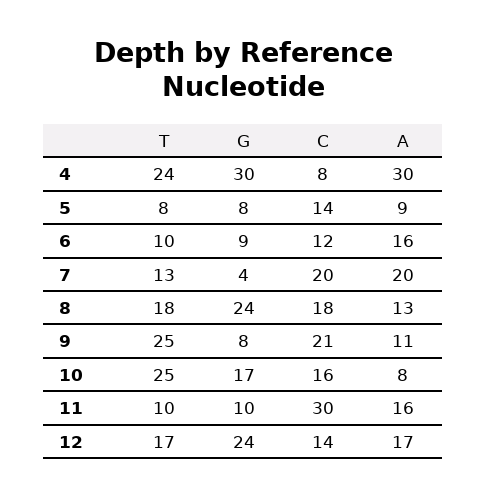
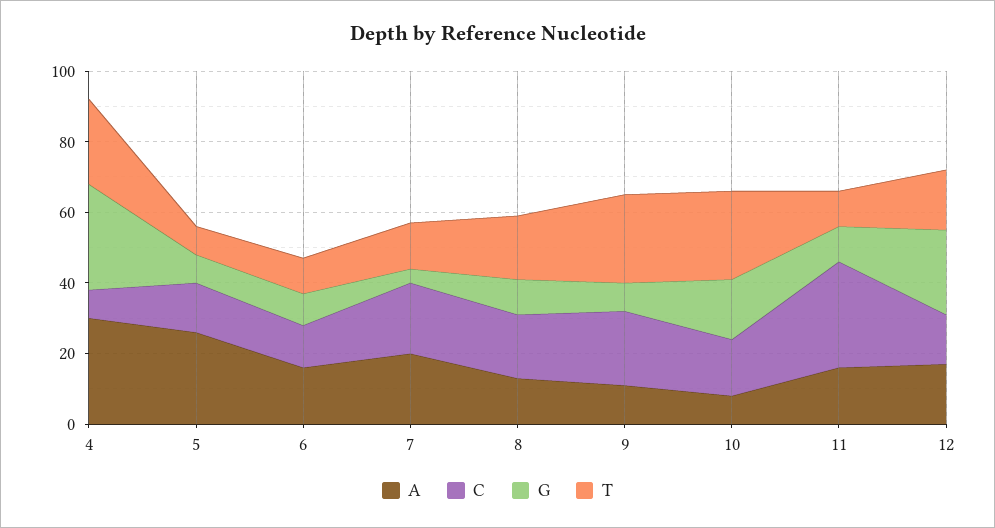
  {
    "T": {
      "4": 24,
      "5": 8,
      "6": 10,
      "7": 13,
      "8": 18,
      "9": 25,
      "10": 25,
      "11": 10,
      "12": 17
    },
    "G": {
      "4": 30,
      "5": 8,
      "6": 9,
      "7": 4,
-     "8": 24,
+     "8": 10,
      "9": 8,
      "10": 17,
      "11": 10,
      "12": 24
    },
    "C": {
      "4": 8,
      "5": 14,
      "6": 12,
      "7": 20,
      "8": 18,
      "9": 21,
      "10": 16,
      "11": 30,
      "12": 14
    },
    "A": {
      "4": 30,
-     "5": 9,
+     "5": 25,
      "6": 16,
      "7": 20,
      "8": 13,
      "9": 11,
      "10": 8,
      "11": 16,
      "12": 17
    }
  }

